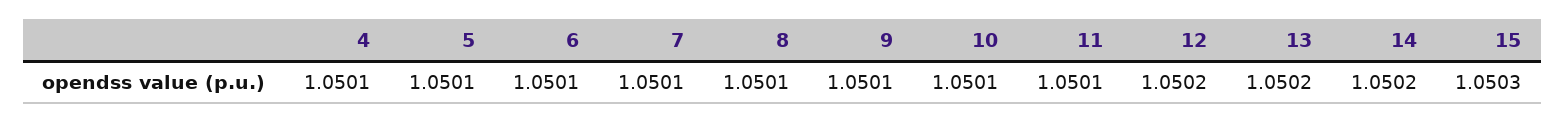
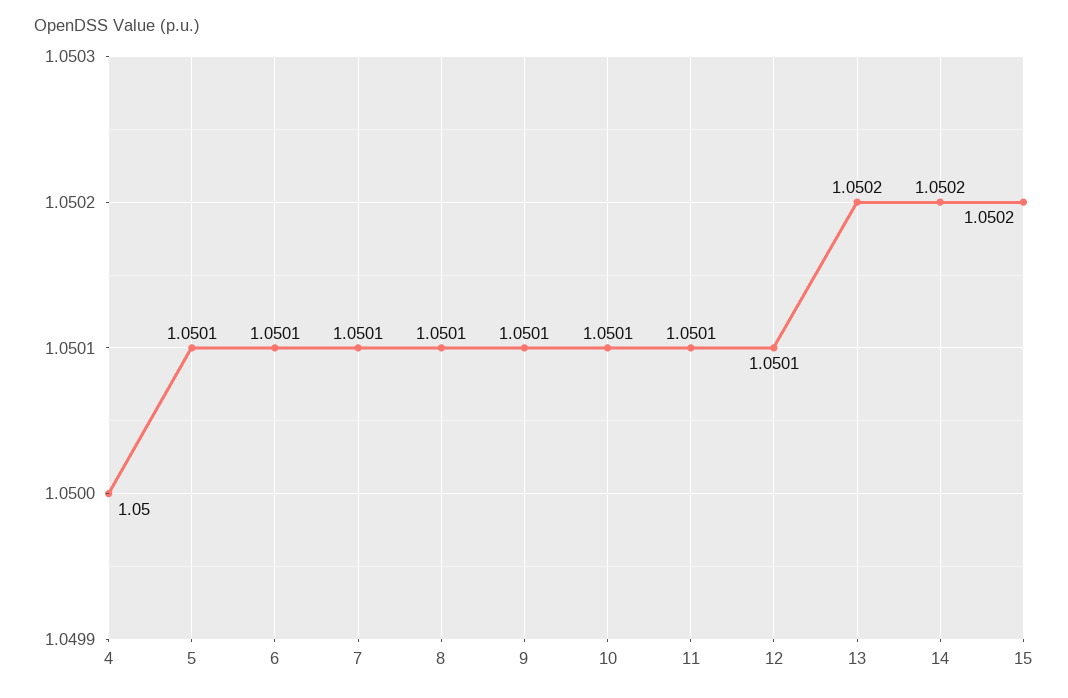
  {
-   "4": 1.0501,
+   "4": 1.05,
    "5": 1.0501,
    "6": 1.0501,
    "7": 1.0501,
    "8": 1.0501,
    "9": 1.0501,
    "10": 1.0501,
    "11": 1.0501,
-   "12": 1.0502,
+   "12": 1.0501,
    "13": 1.0502,
    "14": 1.0502,
-   "15": 1.0503
+   "15": 1.0502
  }

